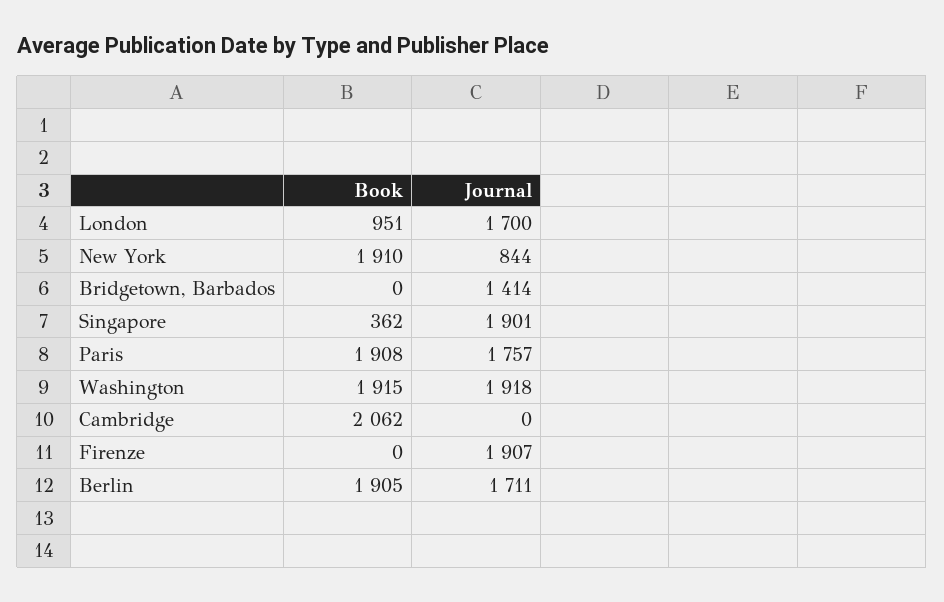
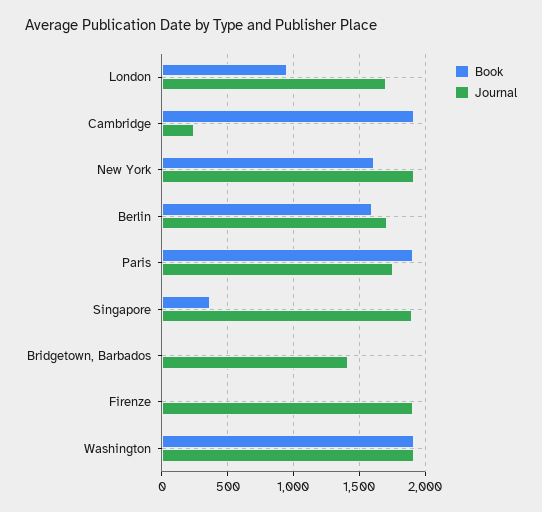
  {
    "Book": {
      "London": 951,
-     "New York": 1910,
+     "New York": 1600,
      "Bridgetown, Barbados": 0,
      "Singapore": 362,
      "Paris": 1908,
      "Washington": 1915,
-     "Cambridge": 2062,
+     "Cambridge": 1900,
      "Firenze": 0,
-     "Berlin": 1905
+     "Berlin": 1600
    },
    "Journal": {
      "London": 1700,
-     "New York": 844,
+     "New York": 1900,
      "Bridgetown, Barbados": 1414,
      "Singapore": 1901,
      "Paris": 1757,
      "Washington": 1918,
-     "Cambridge": 0,
+     "Cambridge": 250,
      "Firenze": 1907,
      "Berlin": 1711
    }
  }

